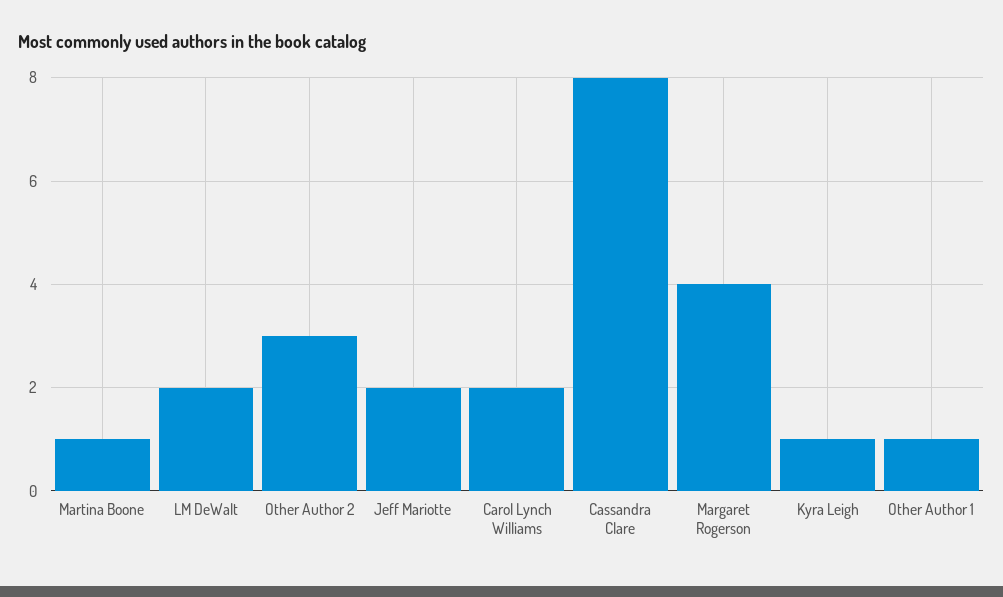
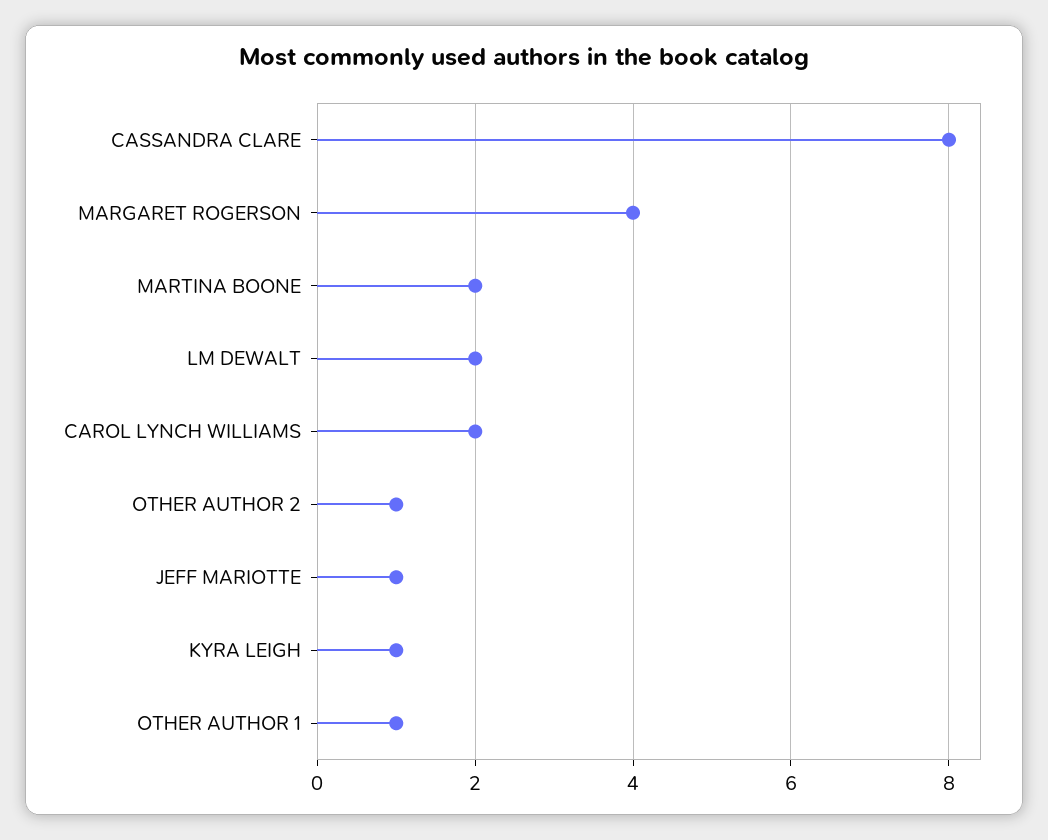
  {
-   "Martina Boone": 1,
+   "Martina Boone": 2,
    "LM DeWalt": 2,
-   "Other Author 2": 3,
+   "Other Author 2": 1,
-   "Jeff Mariotte": 2,
+   "Jeff Mariotte": 1,
    "Carol Lynch Williams": 2,
    "Cassandra Clare": 8,
    "Margaret Rogerson": 4,
    "Kyra Leigh": 1,
    "Other Author 1": 1
  }

